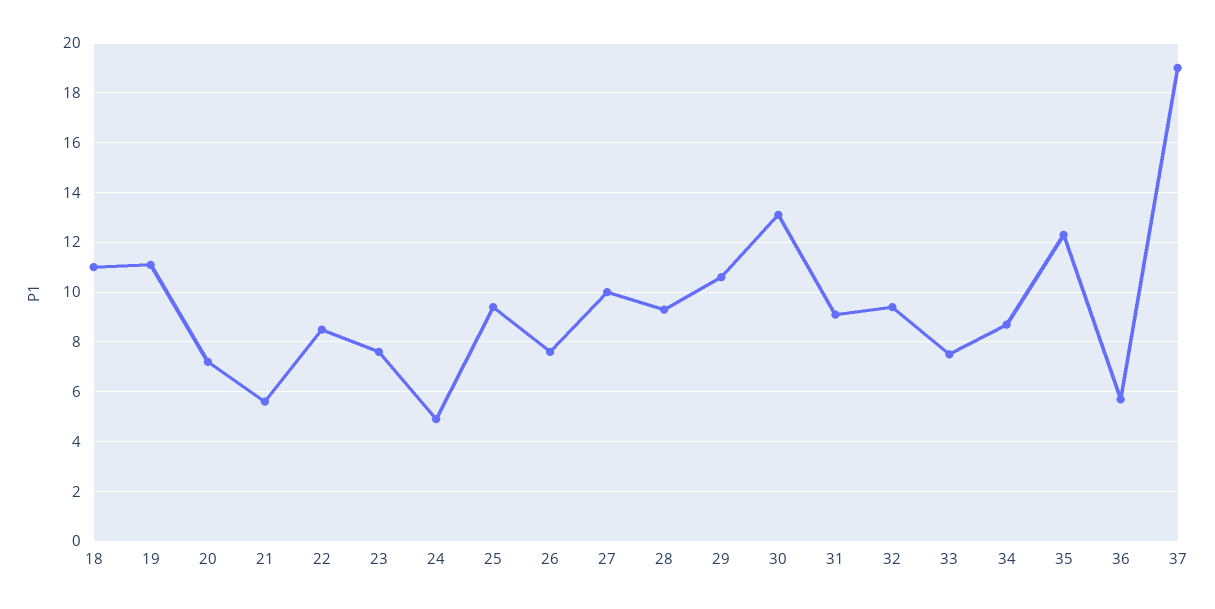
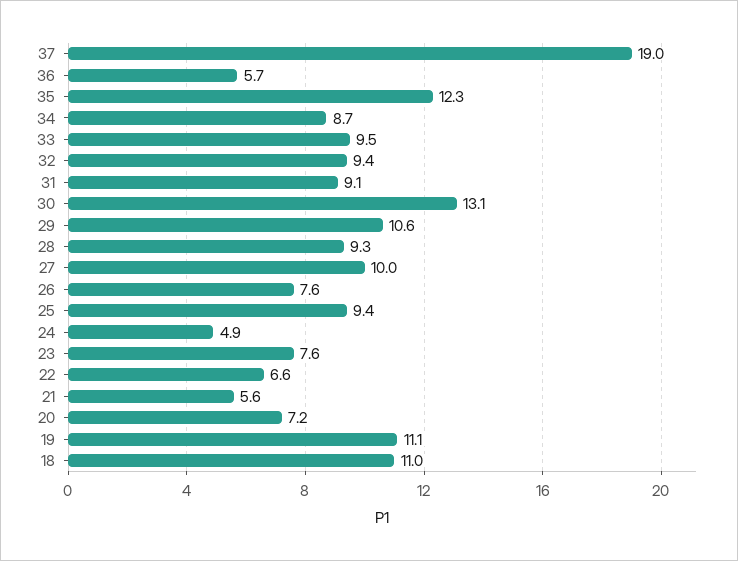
  {
    "18": 11,
    "19": 11.1,
    "20": 7.2,
    "21": 5.6,
-   "22": 8.5,
+   "22": 6.6,
    "23": 7.6,
    "24": 4.9,
    "25": 9.4,
    "26": 7.6,
    "27": 10,
    "28": 9.3,
    "29": 10.6,
    "30": 13.1,
    "31": 9.1,
    "32": 9.4,
-   "33": 7.5,
+   "33": 9.5,
    "34": 8.7,
    "35": 12.3,
    "36": 5.7,
    "37": 19
  }

